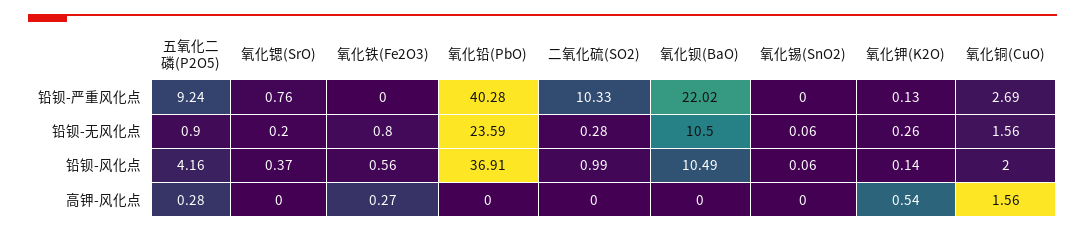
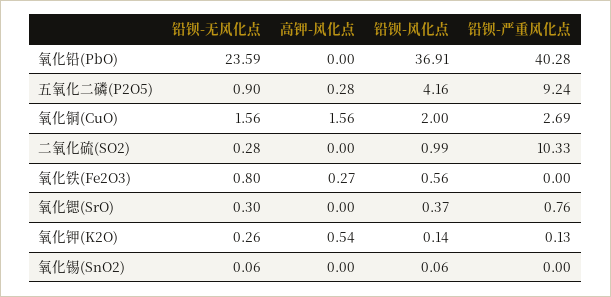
  {
    "五氧化二磷(P2O5)": {
      "铅钡-严重风化点": 9.24,
      "铅钡-无风化点": 0.9,
      "铅钡-风化点": 4.16,
      "高钾-风化点": 0.28
    },
    "氧化锶(SrO)": {
      "铅钡-严重风化点": 0.76,
-     "铅钡-无风化点": 0.2,
+     "铅钡-无风化点": 0.3,
      "铅钡-风化点": 0.37,
      "高钾-风化点": 0
    },
    "氧化铁(Fe2O3)": {
      "铅钡-严重风化点": 0,
      "铅钡-无风化点": 0.8,
      "铅钡-风化点": 0.56,
      "高钾-风化点": 0.27
    },
    "氧化铅(PbO)": {
      "铅钡-严重风化点": 40.28,
      "铅钡-无风化点": 23.59,
      "铅钡-风化点": 36.91,
      "高钾-风化点": 0
    },
    "二氧化硫(SO2)": {
      "铅钡-严重风化点": 10.33,
      "铅钡-无风化点": 0.28,
      "铅钡-风化点": 0.99,
      "高钾-风化点": 0
    },
-   "氧化钡(BaO)": {
-     "铅钡-严重风化点": 22.02,
-     "铅钡-无风化点": 10.5,
-     "铅钡-风化点": 10.49,
-     "高钾-风化点": 0
-   },
    "氧化锡(SnO2)": {
      "铅钡-严重风化点": 0,
      "铅钡-无风化点": 0.06,
      "铅钡-风化点": 0.06,
      "高钾-风化点": 0
    },
    "氧化钾(K2O)": {
      "铅钡-严重风化点": 0.13,
      "铅钡-无风化点": 0.26,
      "铅钡-风化点": 0.14,
      "高钾-风化点": 0.54
    },
    "氧化铜(CuO)": {
      "铅钡-严重风化点": 2.69,
      "铅钡-无风化点": 1.56,
      "铅钡-风化点": 2,
      "高钾-风化点": 1.56
    }
  }

